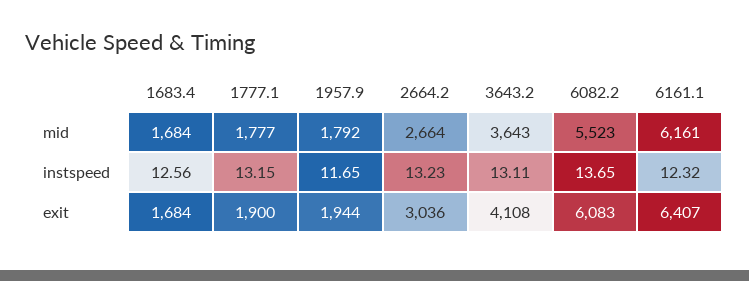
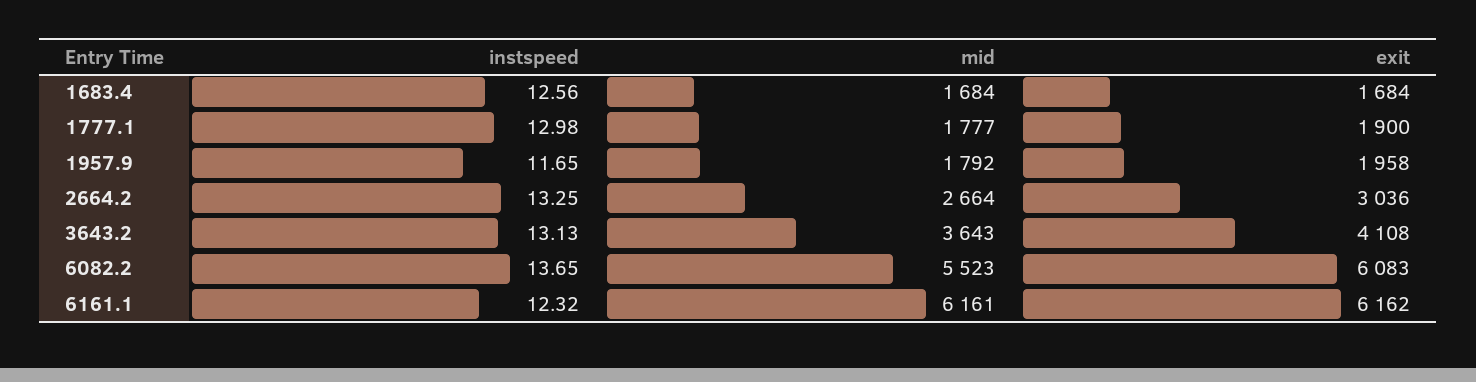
  {
    "1683.4": {
      "mid": 1684,
      "instspeed": 12.56,
      "exit": 1684
    },
    "1777.1": {
      "mid": 1777,
-     "instspeed": 13.15,
+     "instspeed": 12.98,
      "exit": 1900
    },
    "1957.9": {
      "mid": 1792,
      "instspeed": 11.65,
-     "exit": 1944
+     "exit": 1958
    },
    "2664.2": {
      "mid": 2664,
-     "instspeed": 13.23,
+     "instspeed": 13.25,
      "exit": 3036
    },
    "3643.2": {
      "mid": 3643,
-     "instspeed": 13.11,
+     "instspeed": 13.13,
      "exit": 4108
    },
    "6082.2": {
      "mid": 5523,
      "instspeed": 13.65,
      "exit": 6083
    },
    "6161.1": {
      "mid": 6161,
      "instspeed": 12.32,
-     "exit": 6407
+     "exit": 6162
    }
  }

